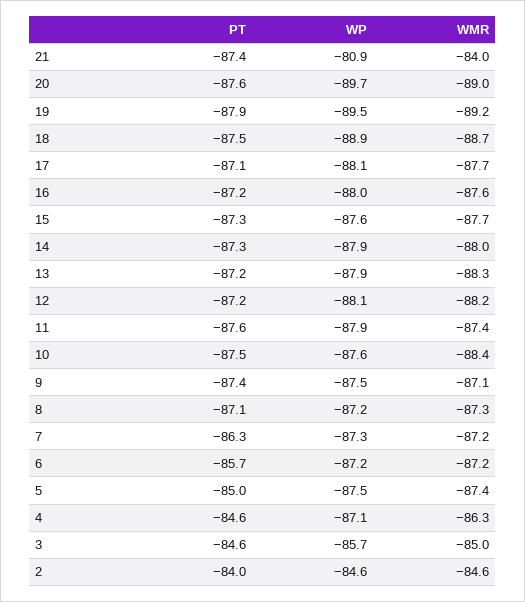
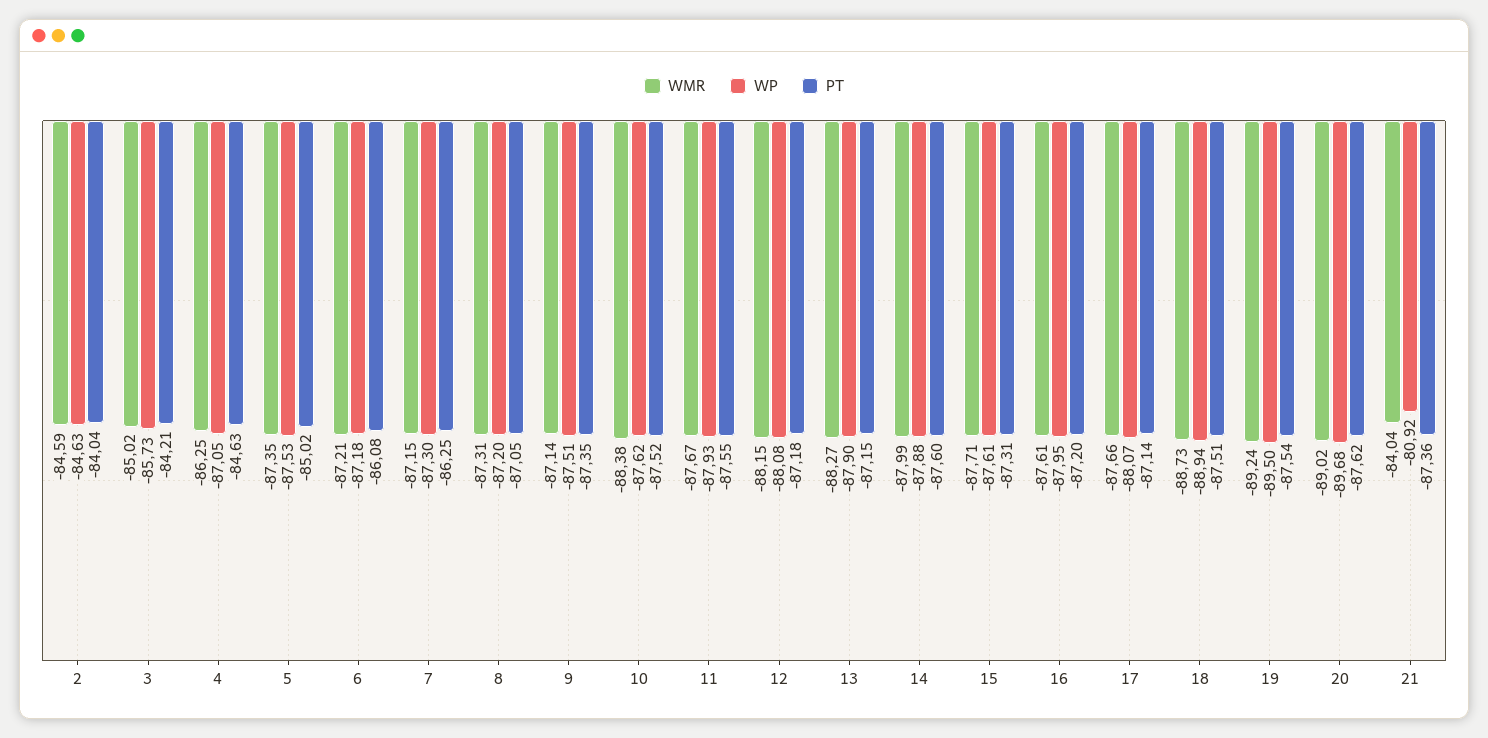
  {
    "PT": {
      "21": -87.36,
      "20": -87.62,
-     "19": -87.9,
+     "19": -87.54,
      "18": -87.51,
      "17": -87.14,
      "16": -87.2,
      "15": -87.31,
-     "14": -87.3,
+     "14": -87.6,
      "13": -87.15,
      "12": -87.18,
      "11": -87.55,
      "10": -87.52,
      "9": -87.35,
      "8": -87.05,
      "7": -86.25,
-     "6": -85.7,
+     "6": -86.08,
      "5": -85.02,
      "4": -84.63,
-     "3": -84.6,
+     "3": -84.21,
      "2": -84.04
    },
    "WP": {
      "21": -80.92,
      "20": -89.68,
      "19": -89.5,
      "18": -88.94,
      "17": -88.07,
      "16": -87.95,
      "15": -87.61,
      "14": -87.88,
      "13": -87.9,
      "12": -88.08,
      "11": -87.93,
      "10": -87.62,
      "9": -87.51,
      "8": -87.2,
      "7": -87.3,
      "6": -87.18,
      "5": -87.53,
      "4": -87.05,
      "3": -85.73,
      "2": -84.63
    },
    "WMR": {
      "21": -84.04,
      "20": -89.02,
      "19": -89.24,
      "18": -88.73,
      "17": -87.66,
      "16": -87.61,
      "15": -87.71,
      "14": -87.99,
      "13": -88.27,
      "12": -88.15,
-     "11": -87.4,
+     "11": -87.67,
      "10": -88.38,
      "9": -87.14,
      "8": -87.31,
      "7": -87.15,
      "6": -87.21,
      "5": -87.35,
      "4": -86.25,
      "3": -85.02,
      "2": -84.59
    }
  }

